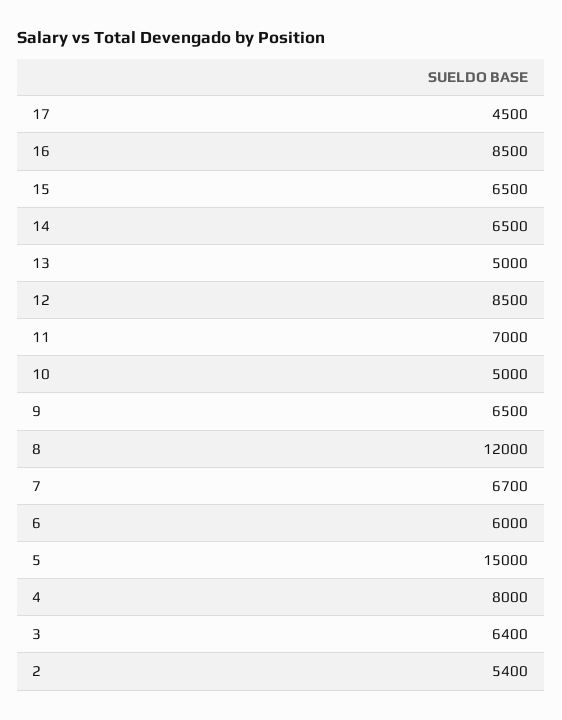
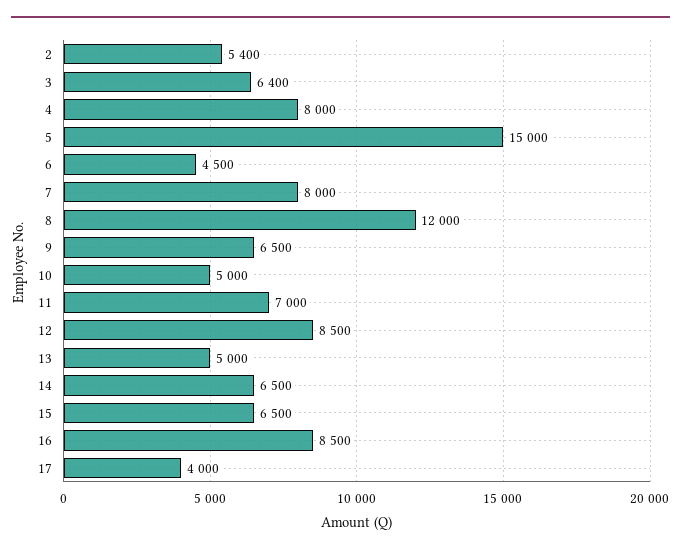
  {
-   "17": 4500,
+   "17": 4000,
    "16": 8500,
    "15": 6500,
    "14": 6500,
    "13": 5000,
    "12": 8500,
    "11": 7000,
    "10": 5000,
    "9": 6500,
    "8": 12000,
-   "7": 6700,
+   "7": 8000,
-   "6": 6000,
+   "6": 4500,
    "5": 15000,
    "4": 8000,
    "3": 6400,
    "2": 5400
  }

